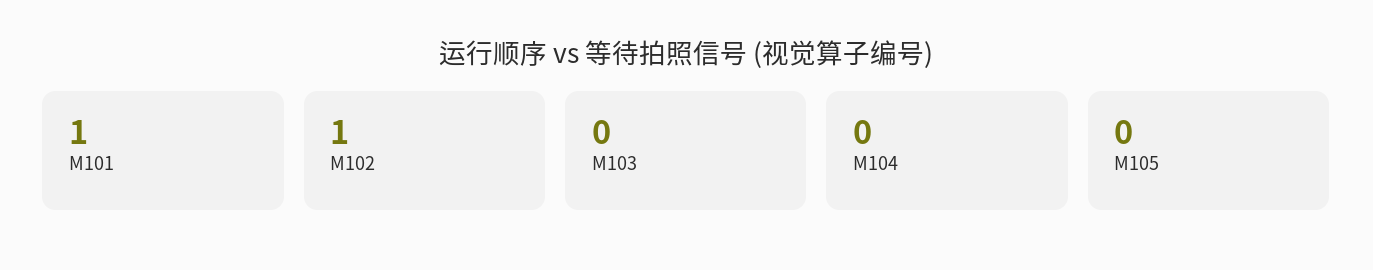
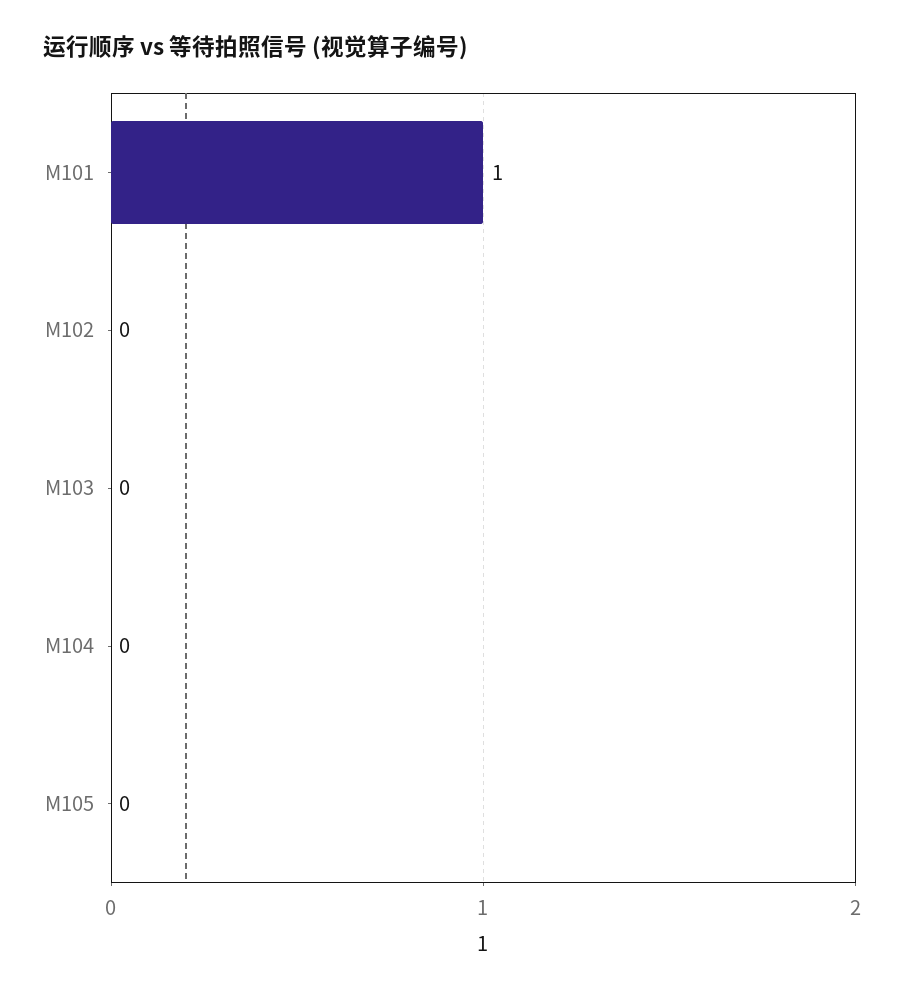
  {
    "M101": 1,
-   "M102": 1,
+   "M102": 0,
    "M103": 0,
    "M104": 0,
    "M105": 0
  }

